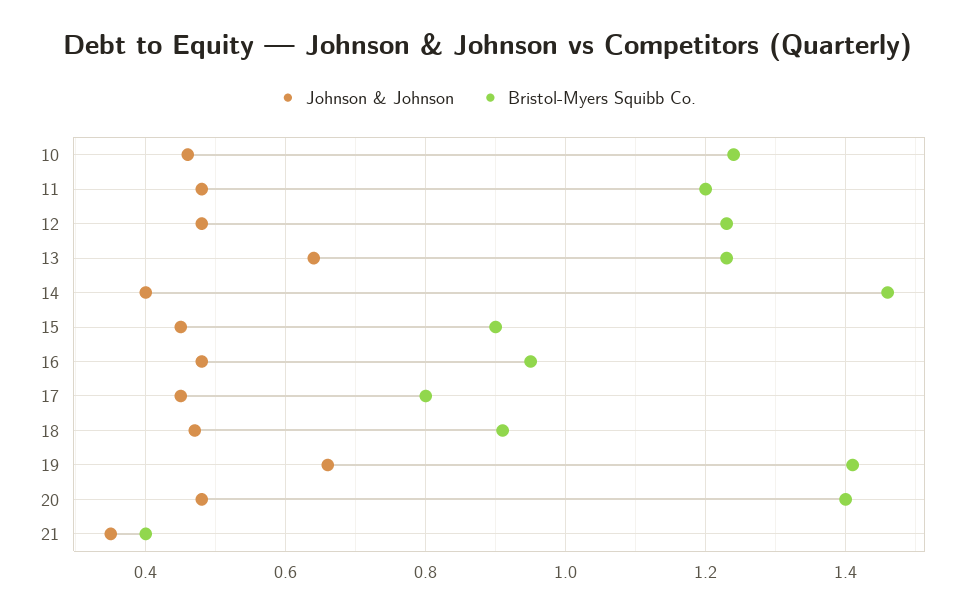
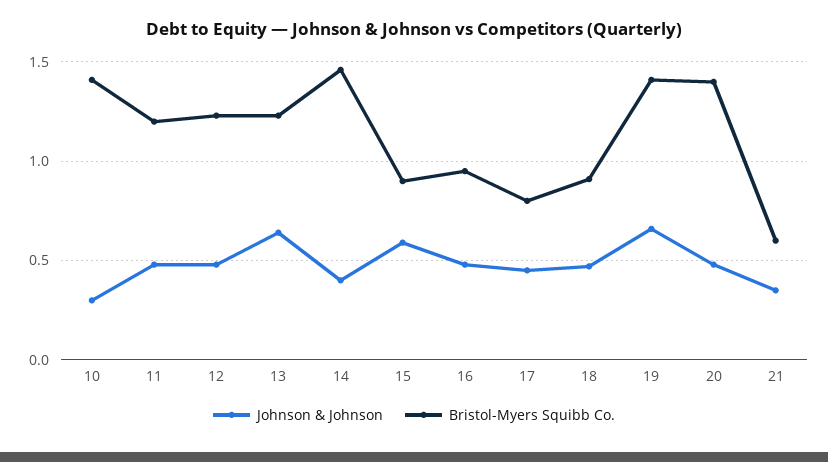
  {
    "Johnson & Johnson": {
-     "10": 0.45,
+     "10": 0.3,
      "11": 0.5,
      "12": 0.5,
      "13": 0.65,
      "14": 0.4,
-     "15": 0.45,
+     "15": 0.6,
      "16": 0.5,
      "17": 0.45,
      "18": 0.45,
      "19": 0.65,
      "20": 0.5,
      "21": 0.35
    },
    "Bristol-Myers Squibb Co.": {
-     "10": 1.25,
+     "10": 1.4,
      "11": 1.2,
      "12": 1.25,
      "13": 1.25,
      "14": 1.45,
      "15": 0.9,
      "16": 0.95,
      "17": 0.8,
      "18": 0.9,
      "19": 1.4,
      "20": 1.4,
-     "21": 0.4
+     "21": 0.6
    }
  }

